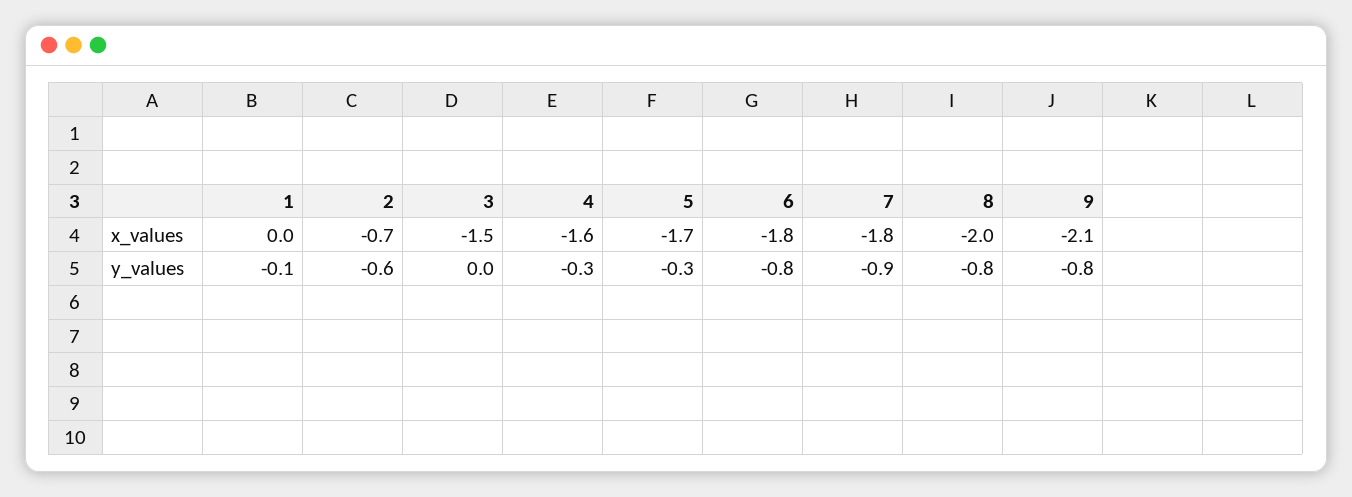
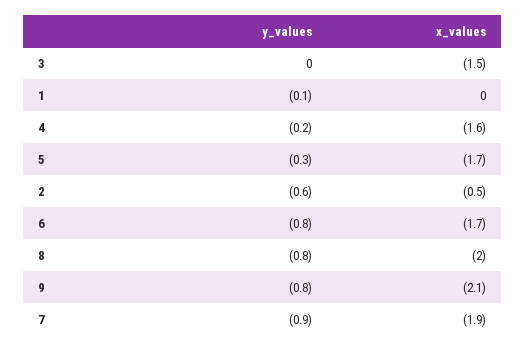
  {
    "1": {
      "x_values": 0,
      "y_values": -0.1
    },
    "2": {
-     "x_values": -0.7,
+     "x_values": -0.5,
      "y_values": -0.6
    },
    "3": {
      "x_values": -1.5,
      "y_values": 0
    },
    "4": {
      "x_values": -1.6,
-     "y_values": -0.3
+     "y_values": -0.2
    },
    "5": {
      "x_values": -1.7,
      "y_values": -0.3
    },
    "6": {
-     "x_values": -1.8,
+     "x_values": -1.7,
      "y_values": -0.8
    },
    "7": {
-     "x_values": -1.8,
+     "x_values": -1.9,
      "y_values": -0.9
    },
    "8": {
      "x_values": -2,
      "y_values": -0.8
    },
    "9": {
      "x_values": -2.1,
      "y_values": -0.8
    }
  }

